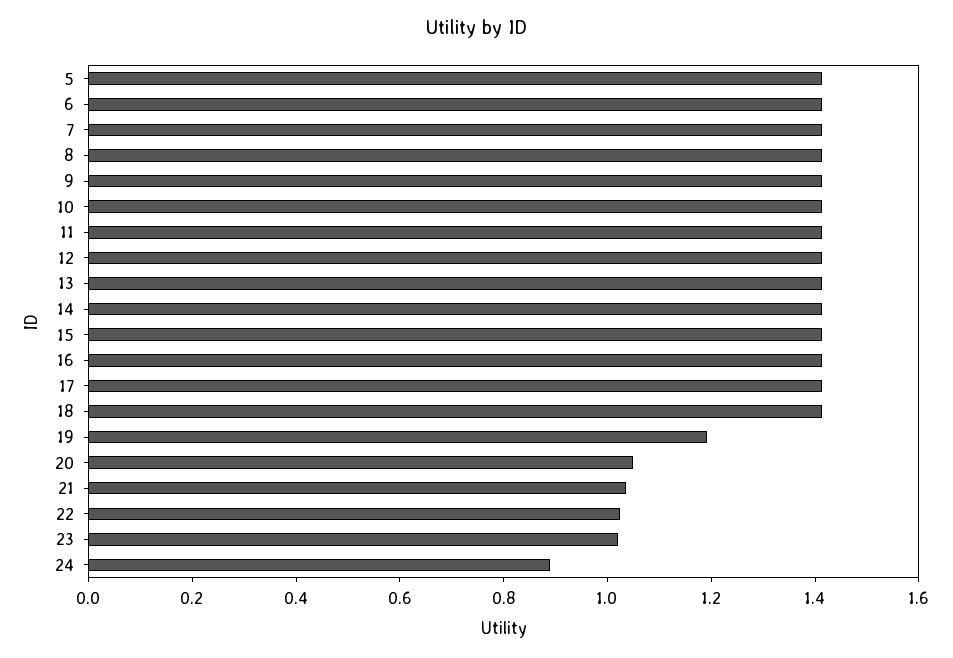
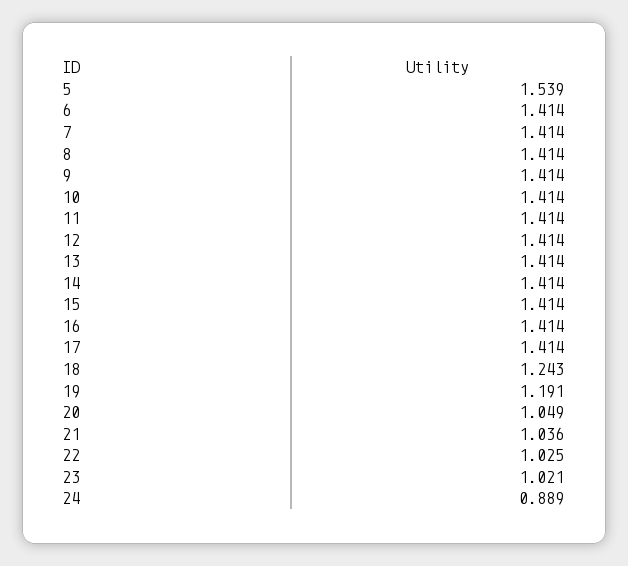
  {
-   "5": 1.4,
+   "5": 1.539,
    "6": 1.414,
    "7": 1.414,
    "8": 1.414,
    "9": 1.414,
    "10": 1.414,
    "11": 1.414,
    "12": 1.414,
    "13": 1.414,
    "14": 1.414,
    "15": 1.414,
    "16": 1.414,
    "17": 1.414,
-   "18": 1.4,
+   "18": 1.243,
    "19": 1.191,
    "20": 1.049,
    "21": 1.036,
    "22": 1.025,
    "23": 1.021,
    "24": 0.889
  }

